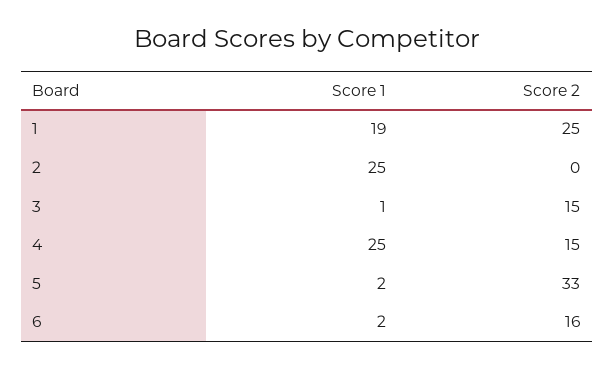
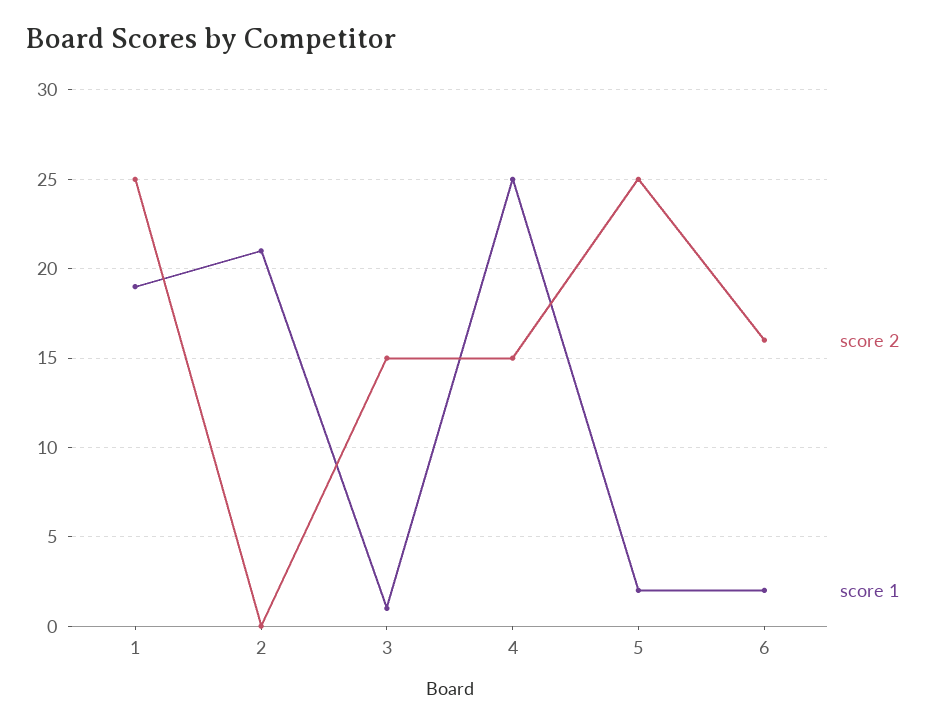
  {
    "Score 1": {
      "1": 19,
-     "2": 25,
+     "2": 21,
      "3": 1,
      "4": 25,
      "5": 2,
      "6": 2
    },
    "Score 2": {
      "1": 25,
      "2": 0,
      "3": 15,
      "4": 15,
-     "5": 33,
+     "5": 25,
      "6": 16
    }
  }

